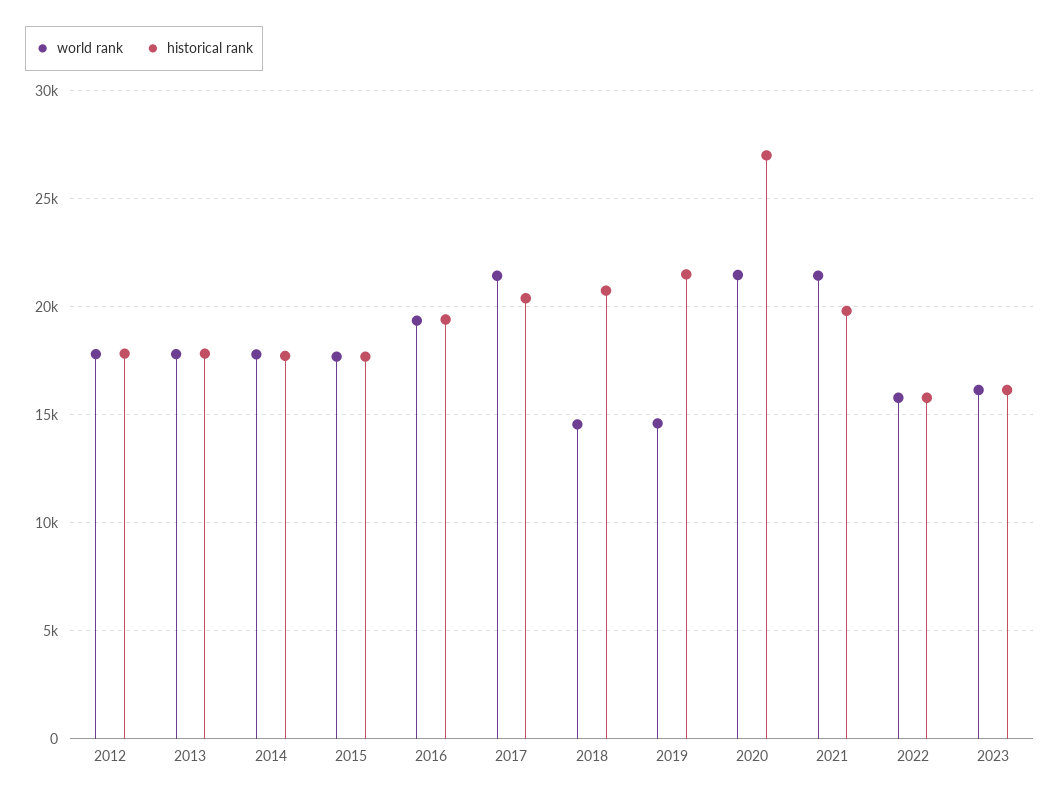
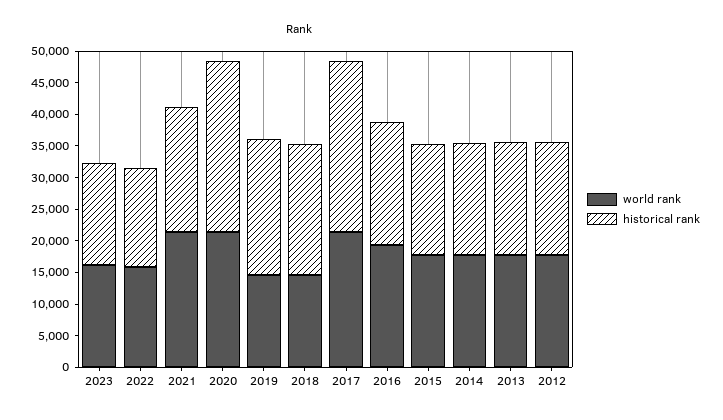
  {
    "world rank": {
      "2012": 18000,
      "2013": 18000,
      "2014": 18000,
      "2015": 17500,
      "2016": 19500,
      "2017": 21500,
      "2018": 14500,
      "2019": 14500,
      "2020": 21500,
      "2021": 21500,
      "2022": 16000,
      "2023": 16000
    },
    "historical rank": {
      "2012": 18000,
      "2013": 18000,
      "2014": 17500,
      "2015": 17500,
      "2016": 19500,
-     "2017": 20500,
+     "2017": 27500,
      "2018": 20500,
      "2019": 21500,
      "2020": 27000,
      "2021": 20000,
      "2022": 16000,
      "2023": 16000
    }
  }

